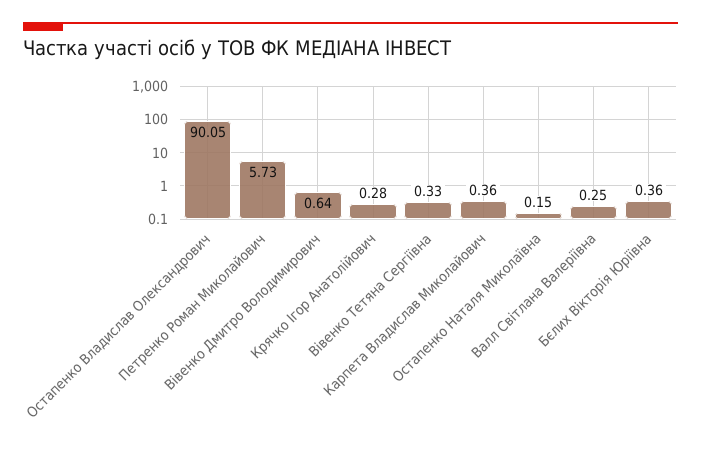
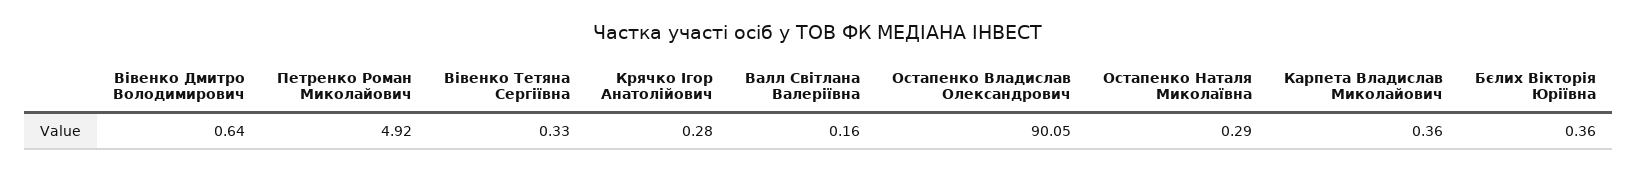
  {
    "Остапенко Владислав Олександрович": 90.05,
-   "Петренко Роман Миколайович": 5.73,
+   "Петренко Роман Миколайович": 4.92,
    "Вівенко Дмитро Володимирович": 0.64,
    "Крячко Ігор Анатолійович": 0.28,
    "Вівенко Тетяна Сергіївна": 0.33,
    "Карпета Владислав Миколайович": 0.36,
-   "Остапенко Наталя Миколаївна": 0.15,
+   "Остапенко Наталя Миколаївна": 0.29,
-   "Валл Світлана Валеріївна": 0.25,
+   "Валл Світлана Валеріївна": 0.16,
    "Бєлих Вікторія Юріївна": 0.36
  }

